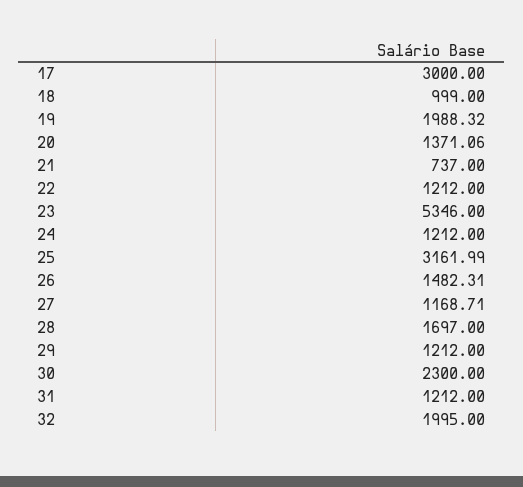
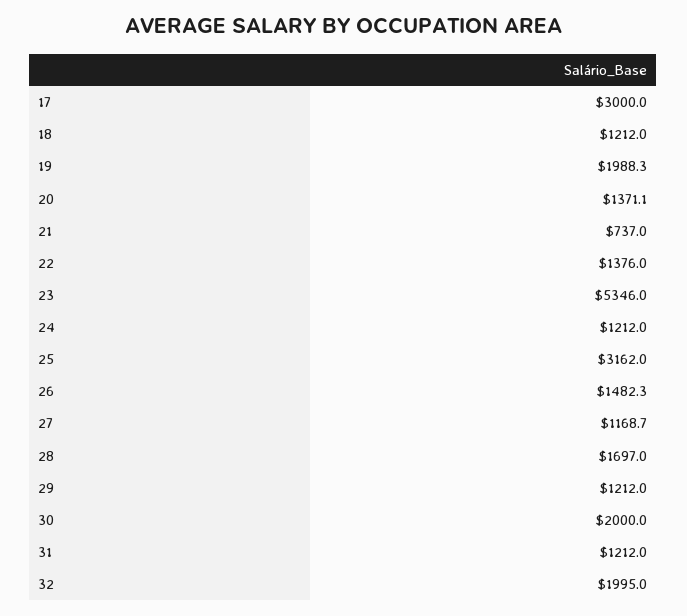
  {
    "17": 3000,
-   "18": 999,
+   "18": 1212,
    "19": 1988.32,
    "20": 1371.06,
    "21": 737,
-   "22": 1212,
+   "22": 1376,
    "23": 5346,
    "24": 1212,
    "25": 3161.99,
    "26": 1482.31,
    "27": 1168.71,
    "28": 1697,
    "29": 1212,
-   "30": 2300,
+   "30": 2000,
    "31": 1212,
    "32": 1995
  }

